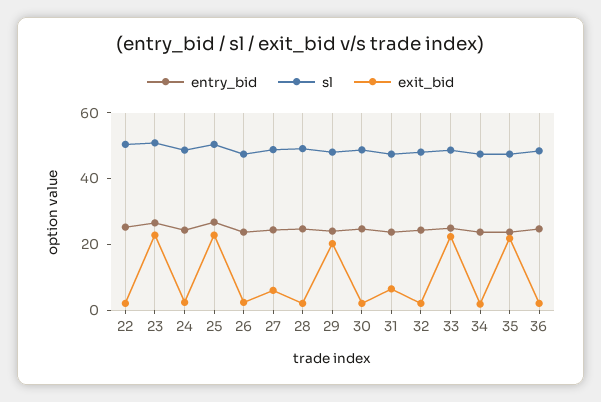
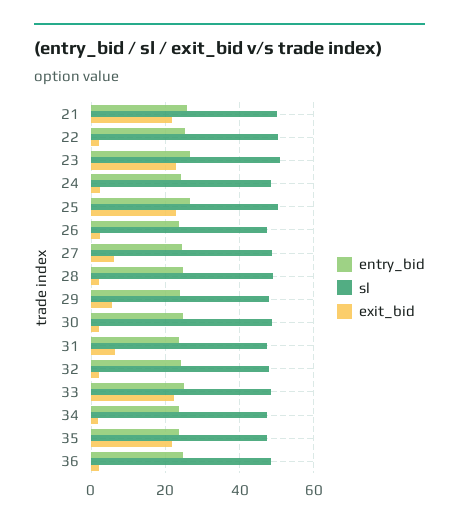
  {
    "entry_bid": {
      "22": 26,
      "23": 26,
      "24": 24,
      "25": 26,
      "26": 24,
      "27": 24,
      "28": 24,
      "29": 24,
      "30": 24,
      "31": 24,
      "32": 24,
      "33": 24,
      "34": 24,
      "35": 24,
-     "36": 24
+     "36": 24,
+     "21": 26
    },
    "sl": {
      "22": 50,
      "23": 50,
      "24": 48,
      "25": 50,
      "26": 48,
      "27": 48,
      "28": 50,
      "29": 48,
      "30": 48,
      "31": 48,
      "32": 48,
      "33": 48,
      "34": 48,
      "35": 48,
-     "36": 48
+     "36": 48,
+     "21": 50
    },
    "exit_bid": {
      "22": 2,
      "23": 22,
      "24": 2,
      "25": 22,
      "26": 2,
      "27": 6,
      "28": 2,
-     "29": 20,
+     "29": 6,
      "30": 2,
      "31": 6,
      "32": 2,
      "33": 22,
      "34": 2,
      "35": 22,
-     "36": 2
+     "36": 2,
+     "21": 22
    }
  }

